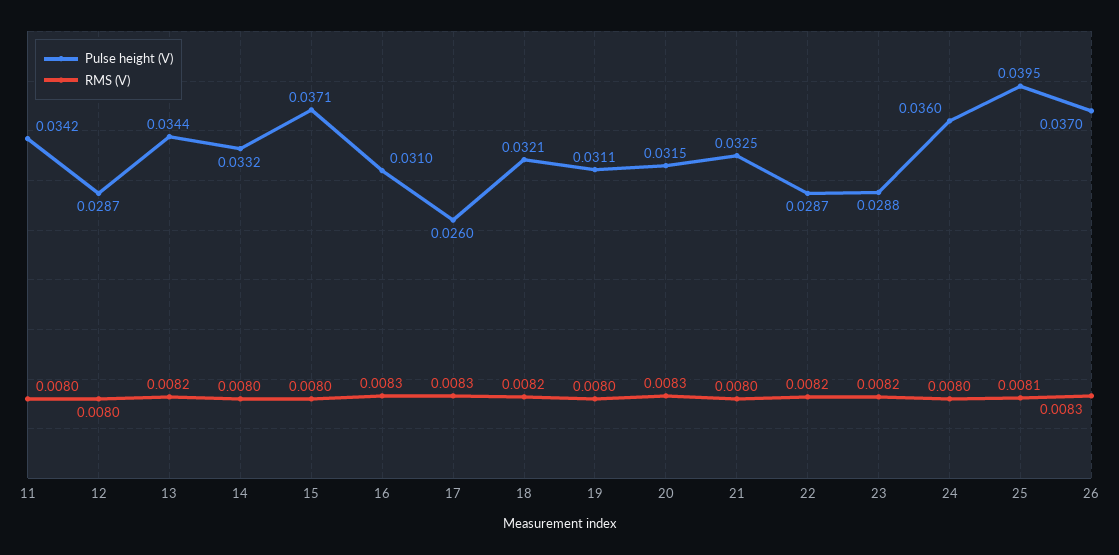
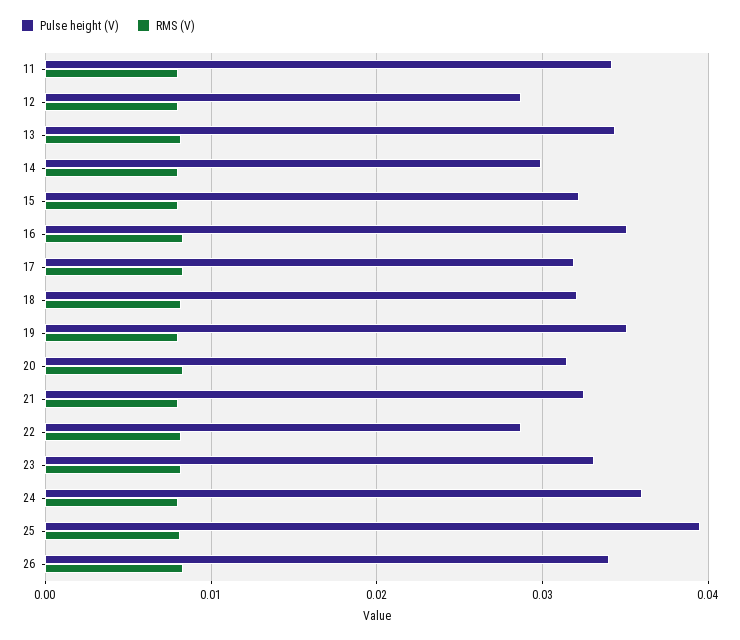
  {
    "Pulse height (V)": {
      "11": 0.0342,
      "12": 0.0287,
      "13": 0.0344,
-     "14": 0.0332,
+     "14": 0.03,
-     "15": 0.0371,
+     "15": 0.032,
-     "16": 0.031,
+     "16": 0.035,
-     "17": 0.026,
+     "17": 0.032,
      "18": 0.0321,
-     "19": 0.0311,
+     "19": 0.035,
      "20": 0.0315,
      "21": 0.0325,
      "22": 0.0287,
-     "23": 0.0288,
+     "23": 0.033,
      "24": 0.036,
      "25": 0.0395,
-     "26": 0.037
+     "26": 0.034
    },
    "RMS (V)": {
      "11": 0.008,
      "12": 0.008,
      "13": 0.0082,
      "14": 0.008,
      "15": 0.008,
      "16": 0.0083,
      "17": 0.0083,
      "18": 0.0082,
      "19": 0.008,
      "20": 0.0083,
      "21": 0.008,
      "22": 0.0082,
      "23": 0.0082,
      "24": 0.008,
      "25": 0.0081,
      "26": 0.0083
    }
  }

